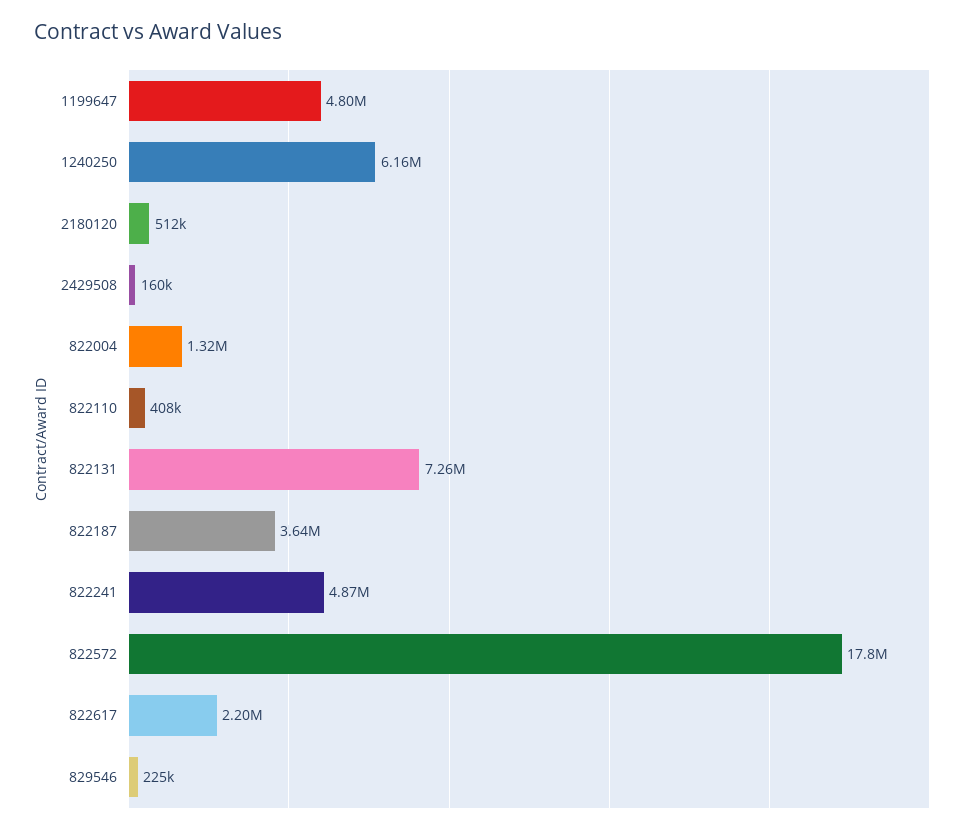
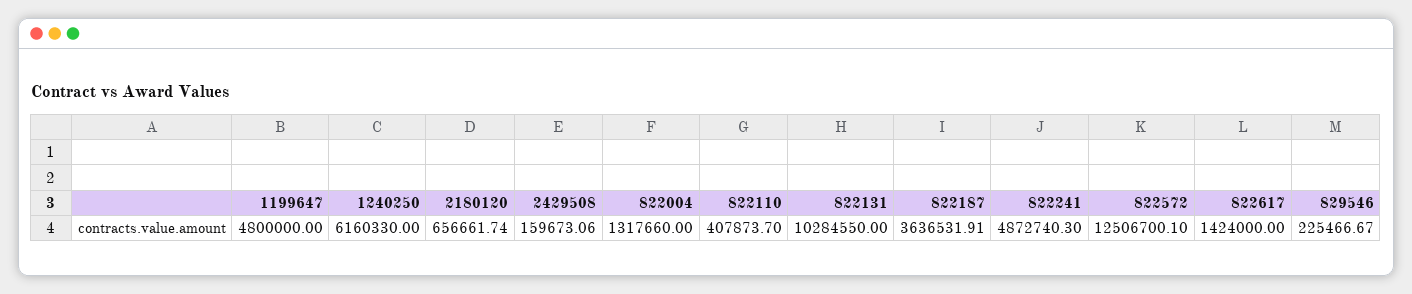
  {
    "1199647": 4800000,
    "1240250": 6160330,
-   "2180120": 512000,
+   "2180120": 656661.74,
    "2429508": 159673.06,
    "822004": 1317660,
    "822110": 407873.7,
-   "822131": 7260000,
+   "822131": 10284550,
    "822187": 3636531.91,
    "822241": 4872740.3,
-   "822572": 17800000,
+   "822572": 12506700.1,
-   "822617": 2200000,
+   "822617": 1424000,
    "829546": 225466.67
  }

